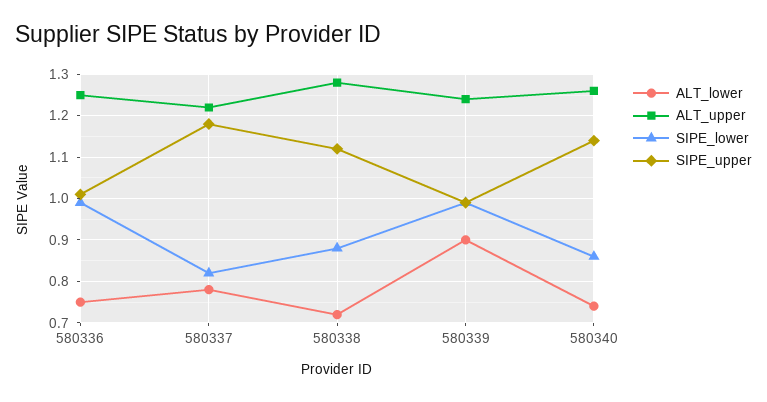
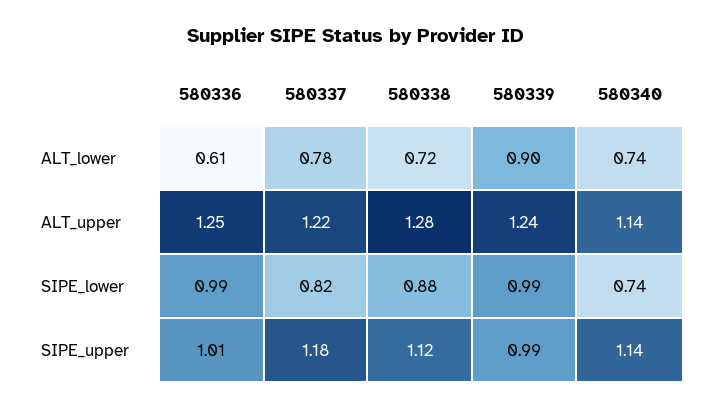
  {
    "ALT_lower": {
-     "580336": 0.75,
+     "580336": 0.61,
      "580337": 0.78,
      "580338": 0.72,
      "580339": 0.9,
      "580340": 0.74
    },
    "ALT_upper": {
      "580336": 1.25,
      "580337": 1.22,
      "580338": 1.28,
      "580339": 1.24,
-     "580340": 1.25
+     "580340": 1.14
    },
    "SIPE_lower": {
      "580336": 0.99,
      "580337": 0.82,
      "580338": 0.88,
      "580339": 0.99,
-     "580340": 0.85
+     "580340": 0.74
    },
    "SIPE_upper": {
      "580336": 1.01,
      "580337": 1.18,
      "580338": 1.12,
      "580339": 0.99,
      "580340": 1.14
    }
  }

